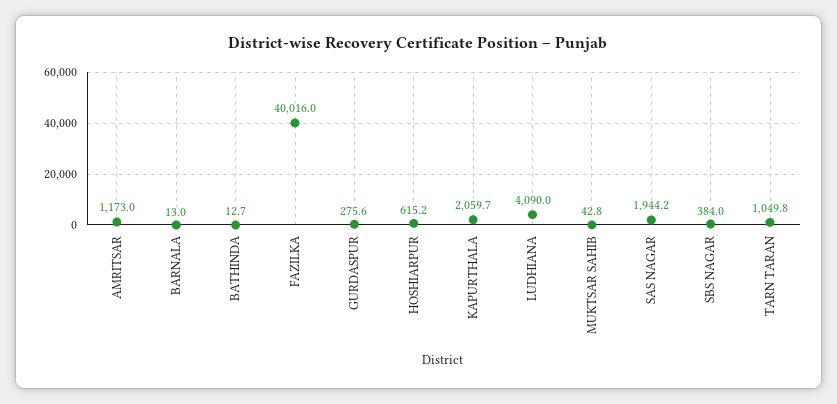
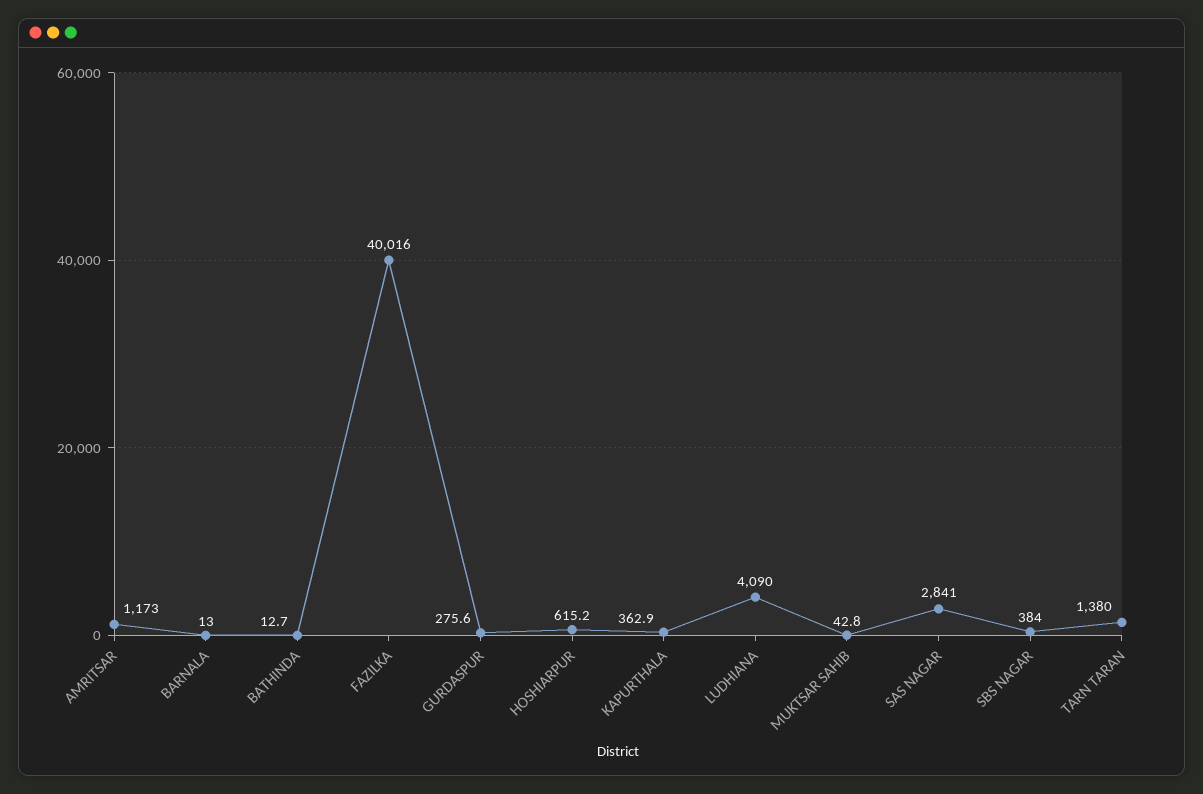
  {
    "AMRITSAR": 1173,
    "BARNALA": 13,
    "BATHINDA": 12.7,
    "FAZILKA": 40016,
    "GURDASPUR": 275.6,
    "HOSHIARPUR": 615.2,
-   "KAPURTHALA": 2059.7,
+   "KAPURTHALA": 362.9,
    "LUDHIANA": 4090,
    "MUKTSAR SAHIB": 42.8,
-   "SAS NAGAR": 1944.2,
+   "SAS NAGAR": 2841,
    "SBS NAGAR": 384,
-   "TARN TARAN": 1049.8
+   "TARN TARAN": 1380
  }

